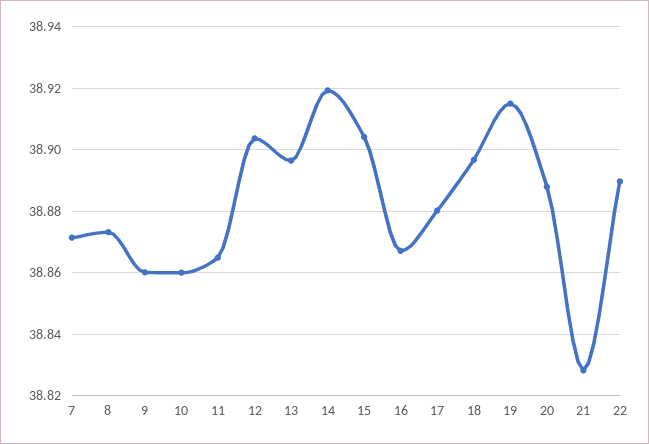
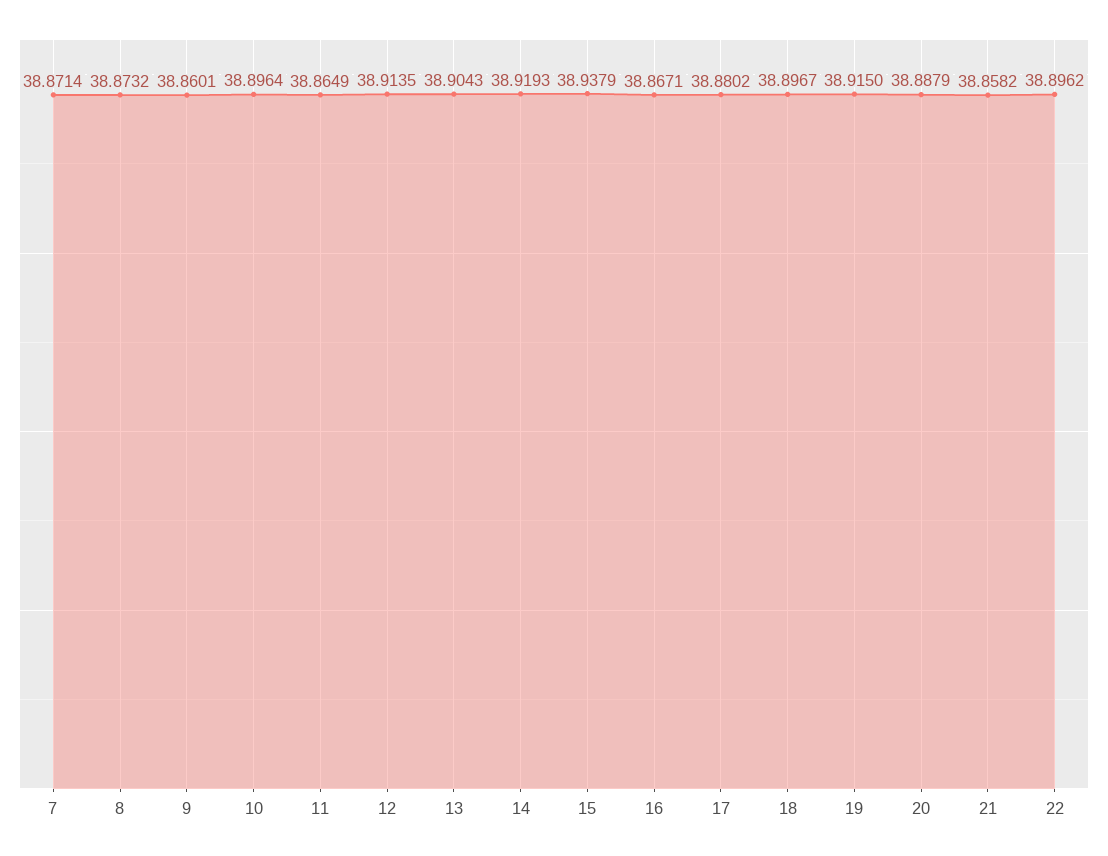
  {
    "7": 38.8714,
    "8": 38.8732,
    "9": 38.8601,
-   "10": 38.86,
+   "10": 38.8964,
    "11": 38.8649,
-   "12": 38.904,
+   "12": 38.9135,
-   "13": 38.896,
+   "13": 38.9043,
    "14": 38.9193,
-   "15": 38.904,
+   "15": 38.9379,
    "16": 38.8671,
    "17": 38.8802,
    "18": 38.8967,
    "19": 38.915,
    "20": 38.8879,
-   "21": 38.828,
+   "21": 38.8582,
-   "22": 38.89
+   "22": 38.8962
  }

